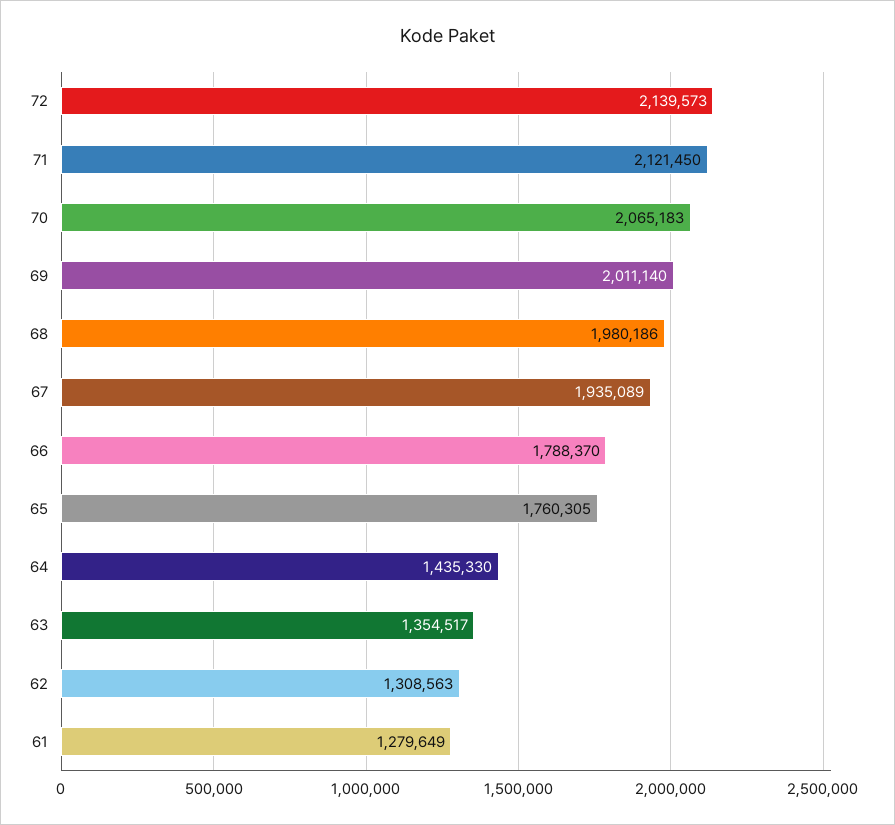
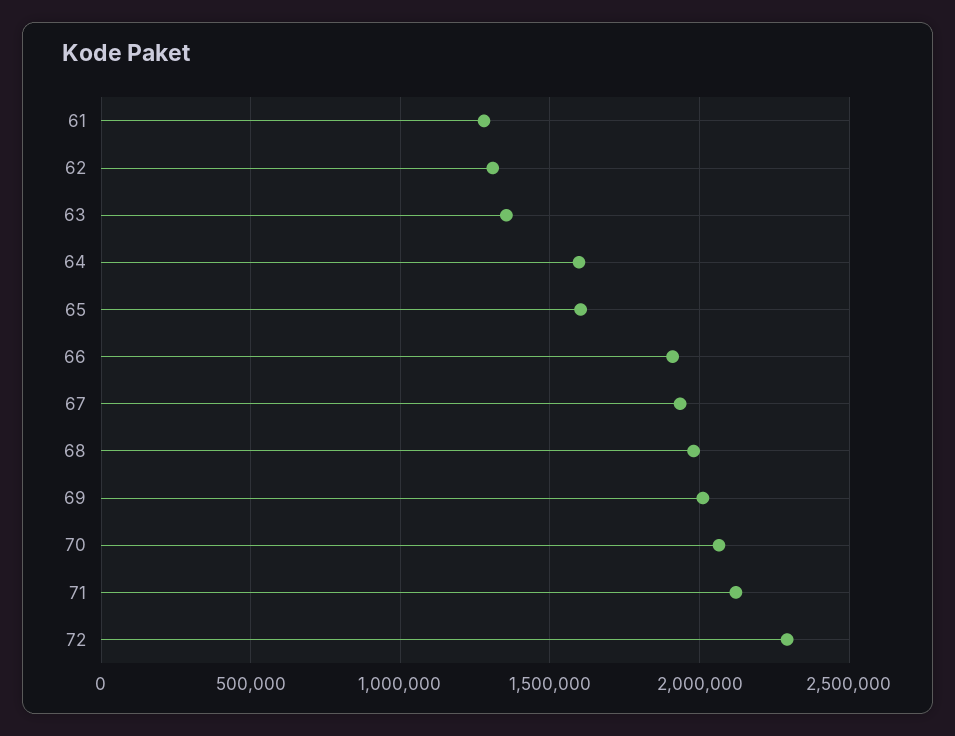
  {
-   "72": 2139573,
+   "72": 2300000,
    "71": 2121450,
    "70": 2065183,
    "69": 2011140,
    "68": 1980186,
    "67": 1935089,
-   "66": 1788370,
+   "66": 1900000,
-   "65": 1760305,
+   "65": 1600000,
-   "64": 1435330,
+   "64": 1600000,
    "63": 1354517,
    "62": 1308563,
    "61": 1279649
  }

